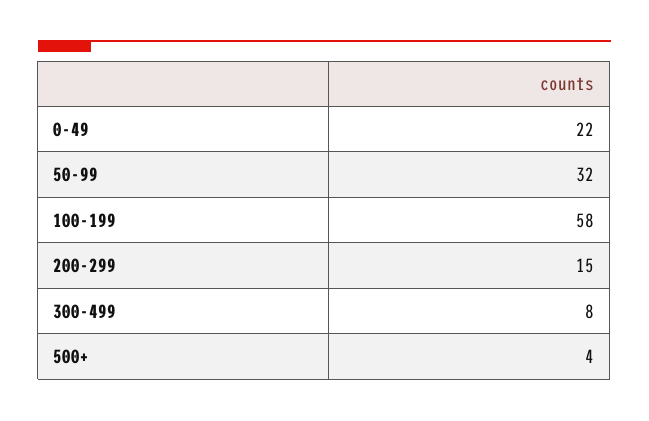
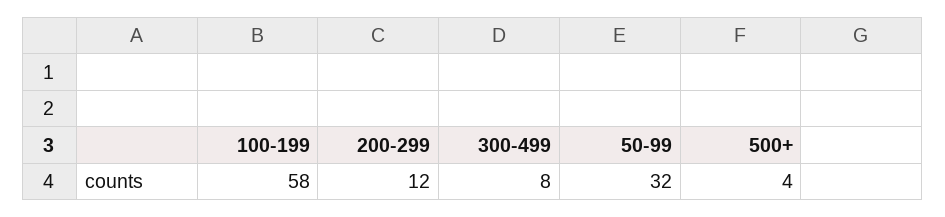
  {
-   "0-49": 22,
    "50-99": 32,
    "100-199": 58,
-   "200-299": 15,
+   "200-299": 12,
    "300-499": 8,
    "500+": 4
  }

